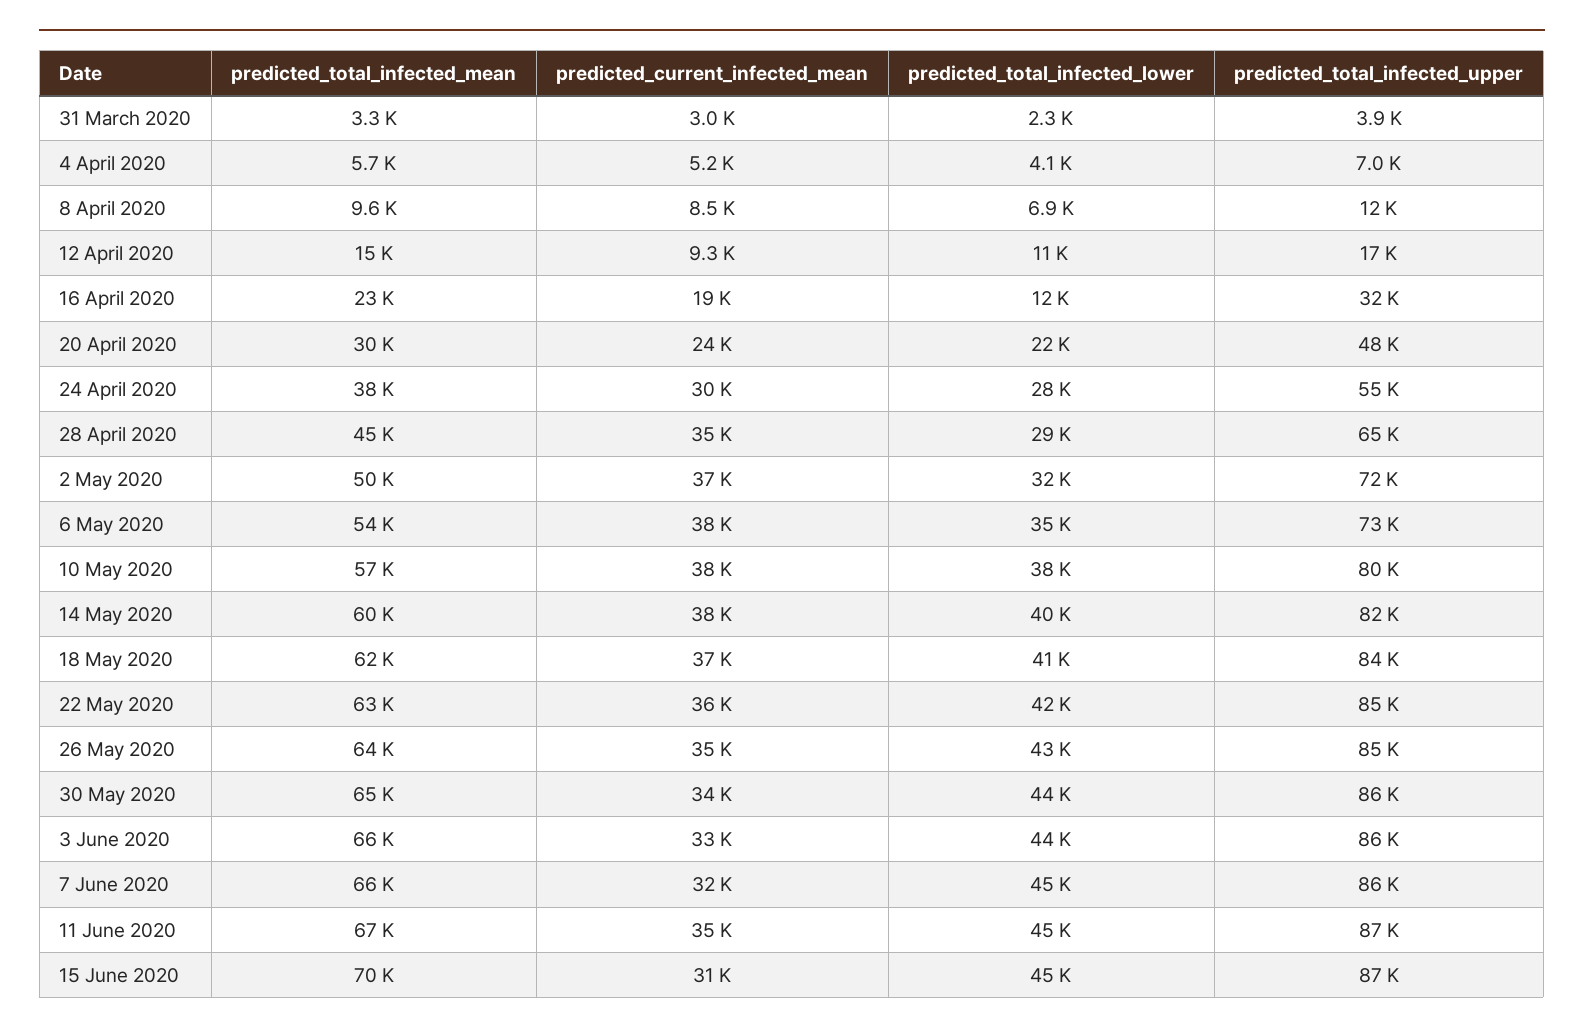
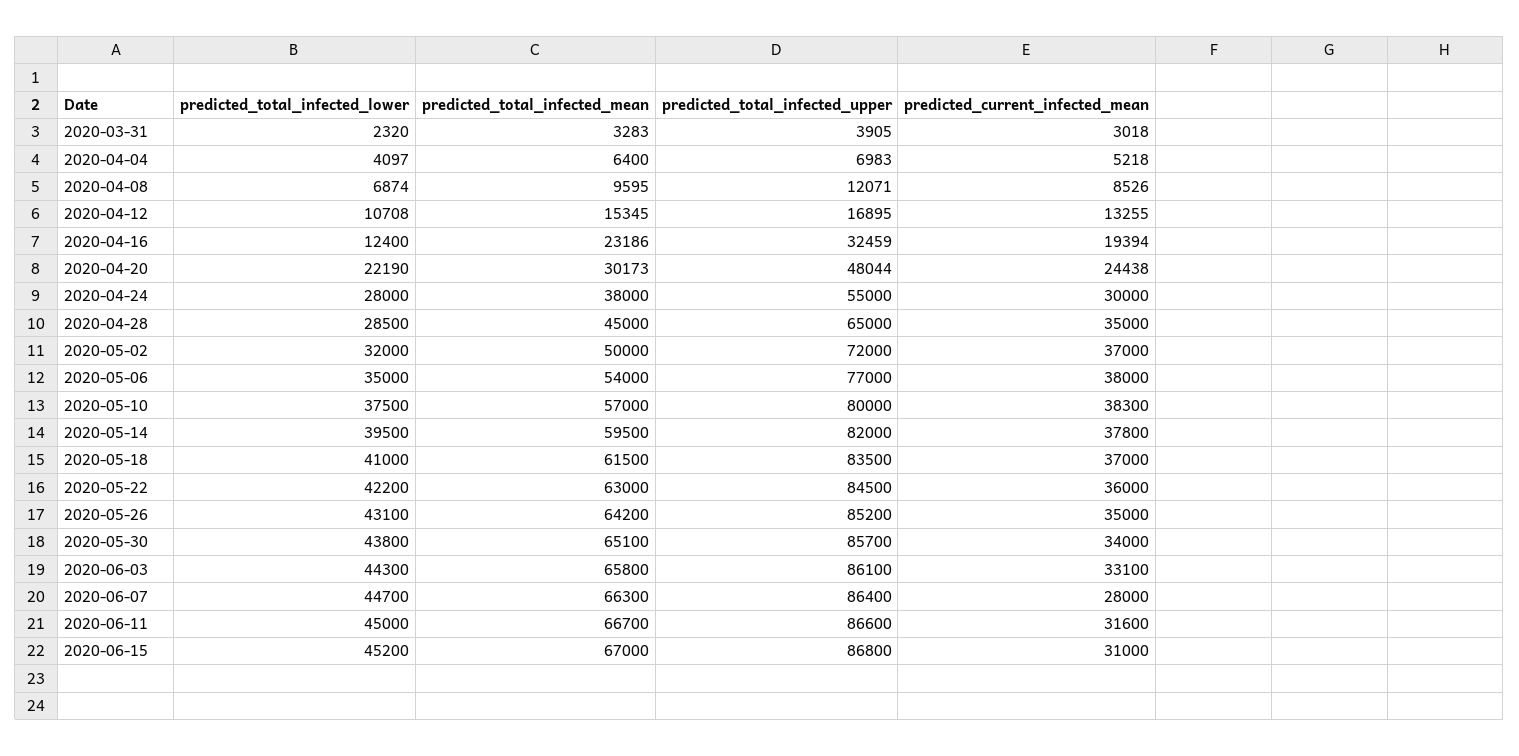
  {
    "predicted_total_infected_mean": {
      "31 March 2020": 3283,
-     "4 April 2020": 5700,
+     "4 April 2020": 6400,
      "8 April 2020": 9595,
      "12 April 2020": 15345,
      "16 April 2020": 23186,
      "20 April 2020": 30173,
      "24 April 2020": 38000,
      "28 April 2020": 45000,
      "2 May 2020": 50000,
      "6 May 2020": 54000,
      "10 May 2020": 57000,
      "14 May 2020": 59500,
      "18 May 2020": 61500,
      "22 May 2020": 63000,
      "26 May 2020": 64200,
      "30 May 2020": 65100,
      "3 June 2020": 65800,
      "7 June 2020": 66300,
      "11 June 2020": 66700,
-     "15 June 2020": 70000
+     "15 June 2020": 67000
    },
    "predicted_current_infected_mean": {
      "31 March 2020": 3018,
      "4 April 2020": 5218,
      "8 April 2020": 8526,
-     "12 April 2020": 9300,
+     "12 April 2020": 13255,
      "16 April 2020": 19394,
      "20 April 2020": 24438,
      "24 April 2020": 30000,
      "28 April 2020": 35000,
      "2 May 2020": 37000,
      "6 May 2020": 38000,
      "10 May 2020": 38300,
      "14 May 2020": 37800,
      "18 May 2020": 37000,
      "22 May 2020": 36000,
      "26 May 2020": 35000,
      "30 May 2020": 34000,
      "3 June 2020": 33100,
-     "7 June 2020": 32000,
+     "7 June 2020": 28000,
-     "11 June 2020": 35000,
+     "11 June 2020": 31600,
      "15 June 2020": 31000
    },
    "predicted_total_infected_lower": {
      "31 March 2020": 2320,
      "4 April 2020": 4097,
      "8 April 2020": 6874,
      "12 April 2020": 10708,
      "16 April 2020": 12400,
      "20 April 2020": 22190,
      "24 April 2020": 28000,
      "28 April 2020": 28500,
      "2 May 2020": 32000,
      "6 May 2020": 35000,
      "10 May 2020": 37500,
      "14 May 2020": 39500,
      "18 May 2020": 41000,
      "22 May 2020": 42200,
      "26 May 2020": 43100,
      "30 May 2020": 43800,
      "3 June 2020": 44300,
      "7 June 2020": 44700,
      "11 June 2020": 45000,
      "15 June 2020": 45200
    },
    "predicted_total_infected_upper": {
      "31 March 2020": 3905,
      "4 April 2020": 6983,
      "8 April 2020": 12071,
      "12 April 2020": 16895,
      "16 April 2020": 32459,
      "20 April 2020": 48044,
      "24 April 2020": 55000,
      "28 April 2020": 65000,
      "2 May 2020": 72000,
-     "6 May 2020": 73000,
+     "6 May 2020": 77000,
      "10 May 2020": 80000,
      "14 May 2020": 82000,
      "18 May 2020": 83500,
      "22 May 2020": 84500,
      "26 May 2020": 85200,
      "30 May 2020": 85700,
      "3 June 2020": 86100,
      "7 June 2020": 86400,
      "11 June 2020": 86600,
      "15 June 2020": 86800
    }
  }

